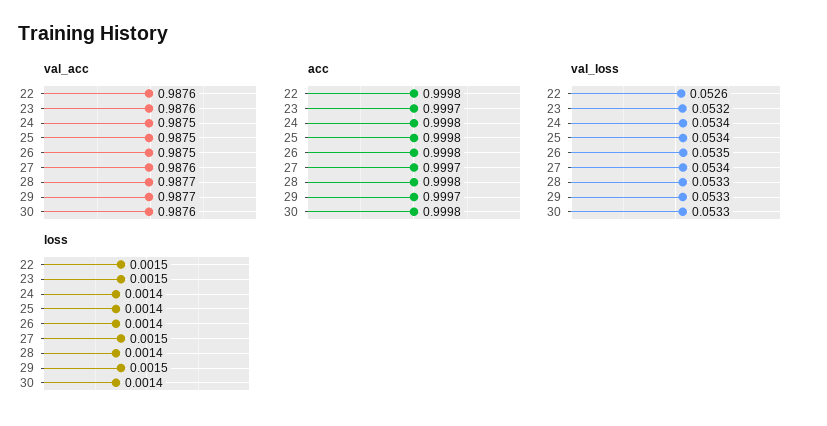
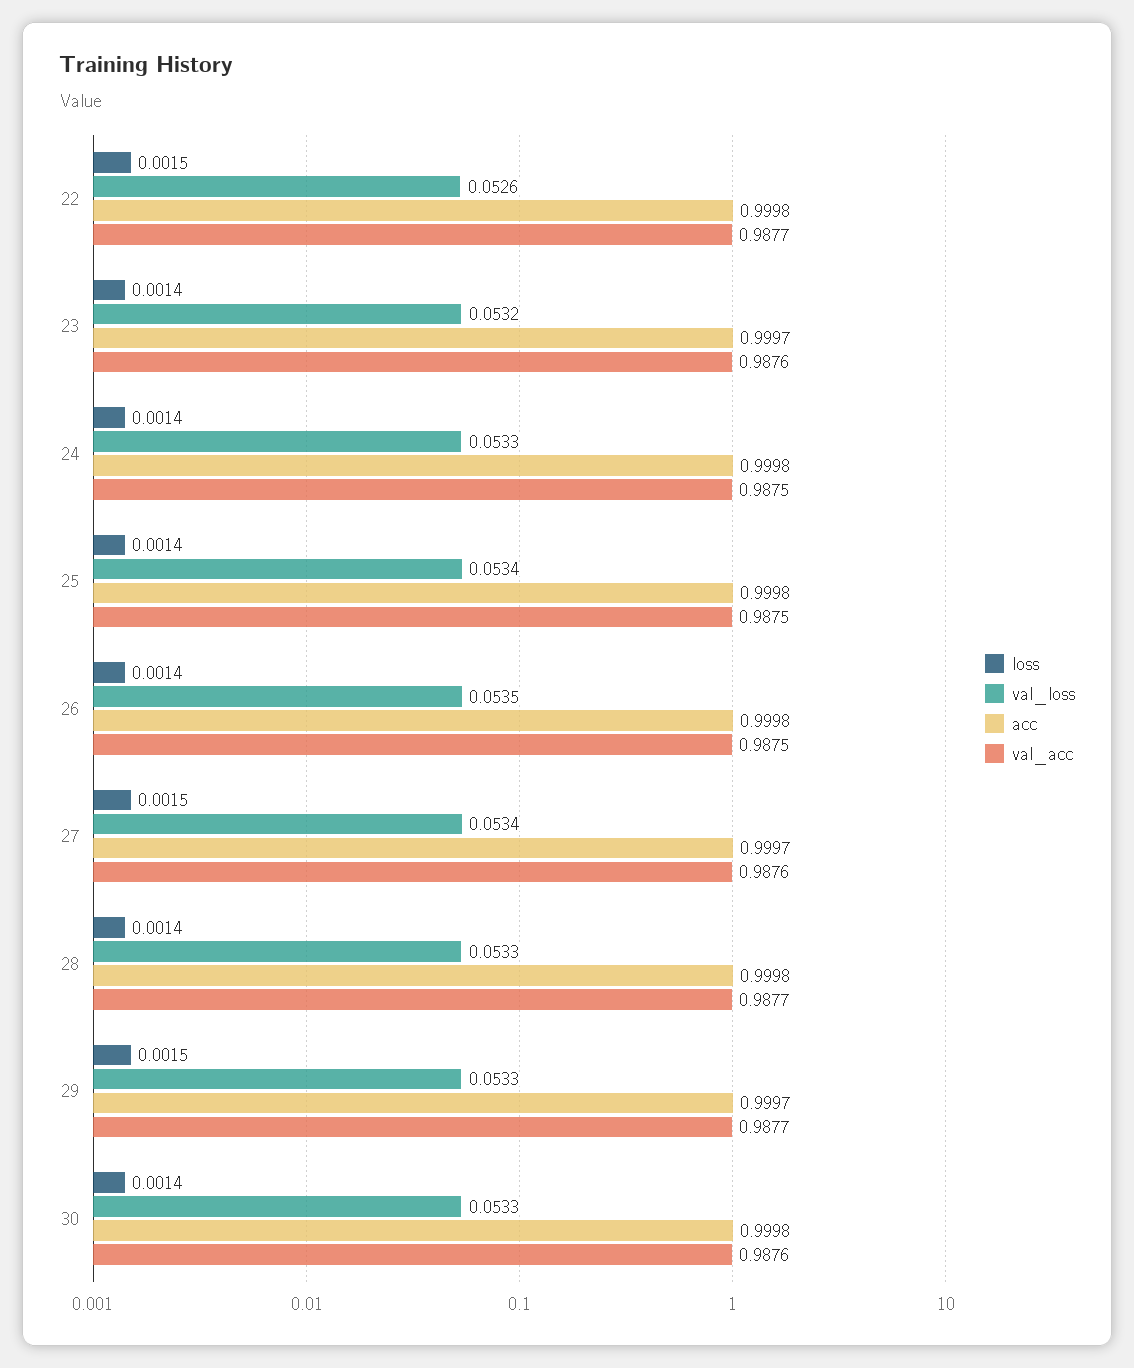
  {
    "val_acc": {
-     "22": 0.9876,
+     "22": 0.9877,
      "23": 0.9876,
      "24": 0.9875,
      "25": 0.9875,
      "26": 0.9875,
      "27": 0.9876,
      "28": 0.9877,
      "29": 0.9877,
      "30": 0.9876
    },
    "acc": {
      "22": 0.9998,
      "23": 0.9997,
      "24": 0.9998,
      "25": 0.9998,
      "26": 0.9998,
      "27": 0.9997,
      "28": 0.9998,
      "29": 0.9997,
      "30": 0.9998
    },
    "val_loss": {
      "22": 0.0526,
      "23": 0.0532,
-     "24": 0.0534,
+     "24": 0.0533,
      "25": 0.0534,
      "26": 0.0535,
      "27": 0.0534,
      "28": 0.0533,
      "29": 0.0533,
      "30": 0.0533
    },
    "loss": {
      "22": 0.0015,
-     "23": 0.0015,
+     "23": 0.0014,
      "24": 0.0014,
      "25": 0.0014,
      "26": 0.0014,
      "27": 0.0015,
      "28": 0.0014,
      "29": 0.0015,
      "30": 0.0014
    }
  }

